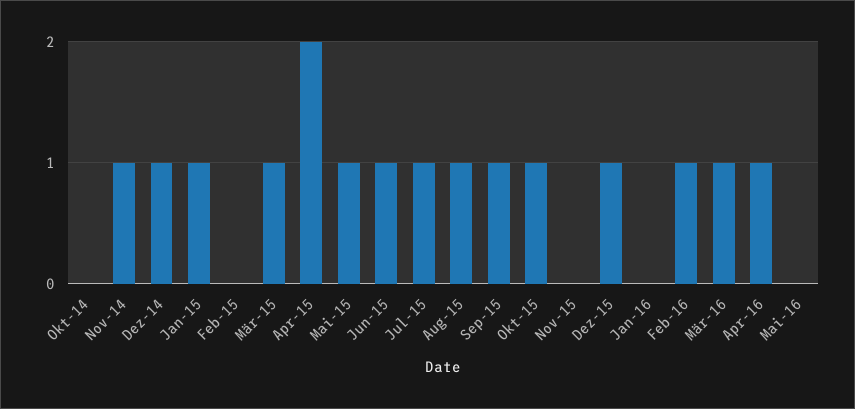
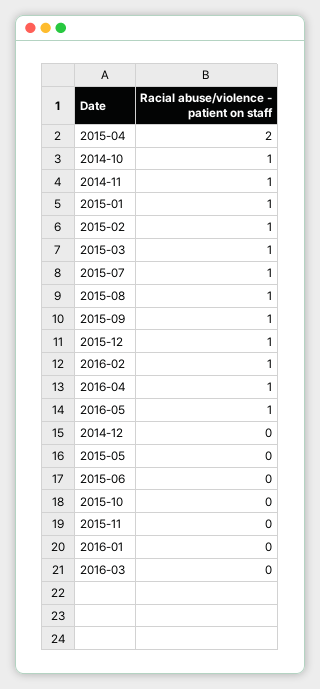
  {
-   "Okt-14": 0,
+   "Okt-14": 1,
    "Nov-14": 1,
-   "Dez-14": 1,
+   "Dez-14": 0,
    "Jan-15": 1,
-   "Feb-15": 0,
+   "Feb-15": 1,
    "Mär-15": 1,
    "Apr-15": 2,
-   "Mai-15": 1,
+   "Mai-15": 0,
-   "Jun-15": 1,
+   "Jun-15": 0,
    "Jul-15": 1,
    "Aug-15": 1,
    "Sep-15": 1,
-   "Okt-15": 1,
+   "Okt-15": 0,
    "Nov-15": 0,
    "Dez-15": 1,
    "Jan-16": 0,
    "Feb-16": 1,
-   "Mär-16": 1,
+   "Mär-16": 0,
    "Apr-16": 1,
-   "Mai-16": 0
+   "Mai-16": 1
  }

